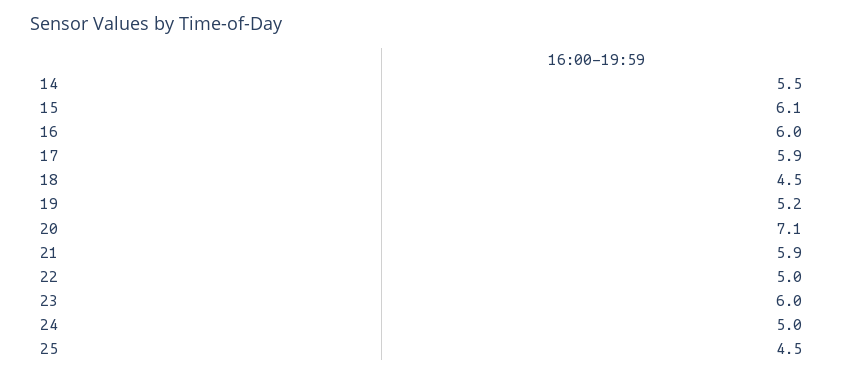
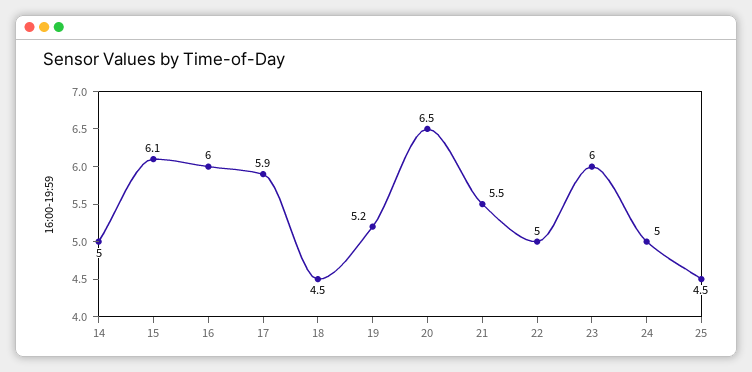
  {
-   "14": 5.5,
+   "14": 5,
    "15": 6.1,
    "16": 6,
    "17": 5.9,
    "18": 4.5,
    "19": 5.2,
-   "20": 7.1,
+   "20": 6.5,
-   "21": 5.9,
+   "21": 5.5,
    "22": 5,
    "23": 6,
    "24": 5,
    "25": 4.5
  }

